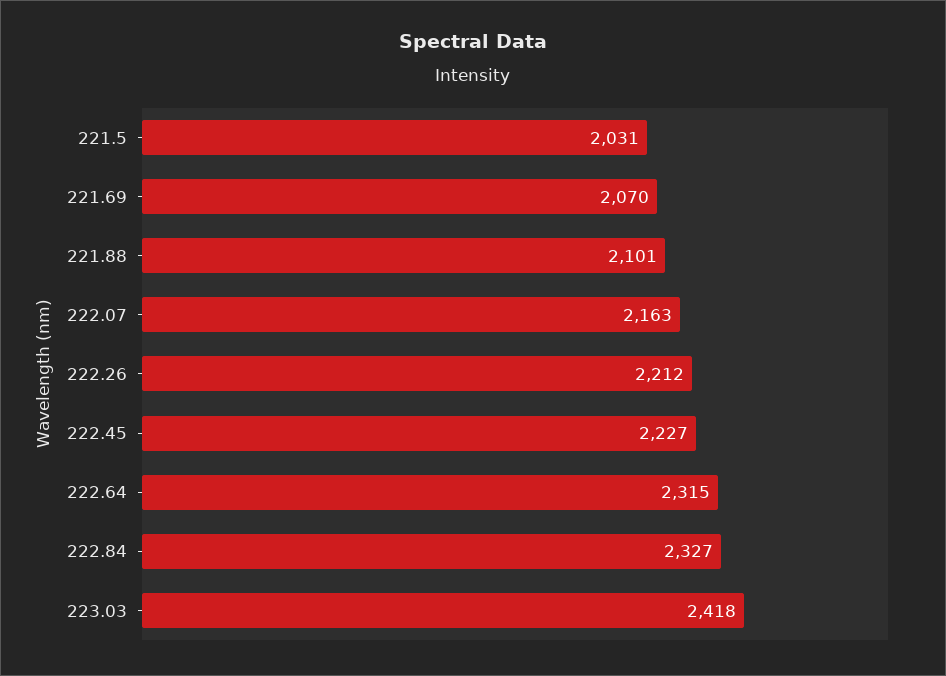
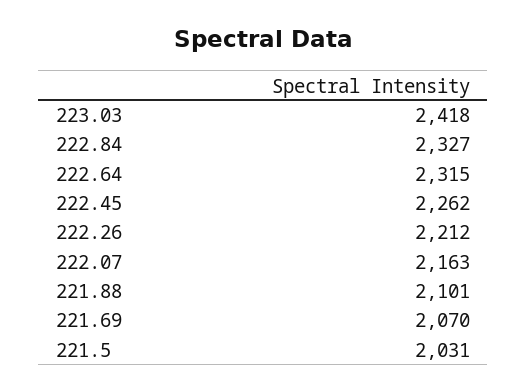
  {
    "221.5": 2031,
    "221.69": 2070,
    "221.88": 2101,
    "222.07": 2163,
    "222.26": 2212,
-   "222.45": 2227,
+   "222.45": 2262,
    "222.64": 2315,
    "222.84": 2327,
    "223.03": 2418
  }

